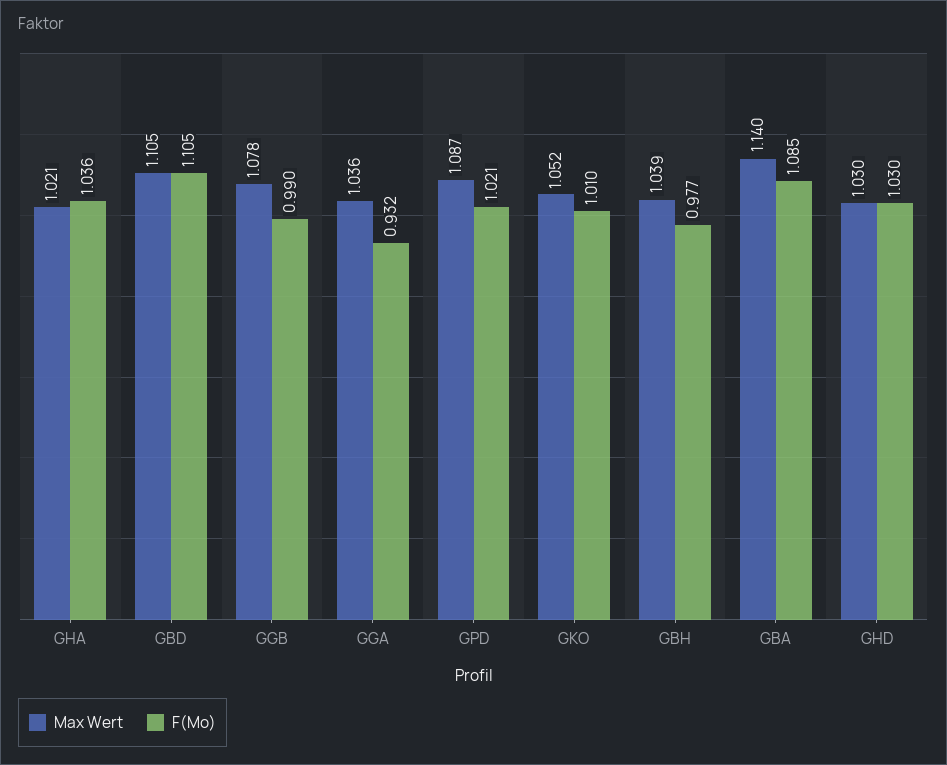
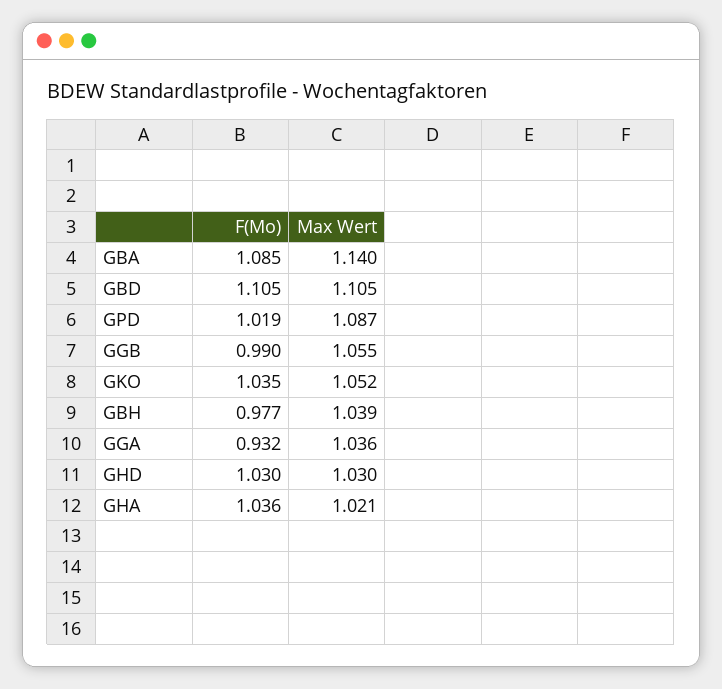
  {
    "Max Wert": {
      "GHA": 1.021,
      "GBD": 1.105,
-     "GGB": 1.078,
+     "GGB": 1.055,
      "GGA": 1.036,
      "GPD": 1.087,
      "GKO": 1.052,
      "GBH": 1.039,
      "GBA": 1.14,
      "GHD": 1.03
    },
    "F(Mo)": {
      "GHA": 1.036,
      "GBD": 1.105,
      "GGB": 0.99,
      "GGA": 0.932,
-     "GPD": 1.021,
+     "GPD": 1.019,
-     "GKO": 1.01,
+     "GKO": 1.035,
      "GBH": 0.977,
      "GBA": 1.085,
      "GHD": 1.03
    }
  }

